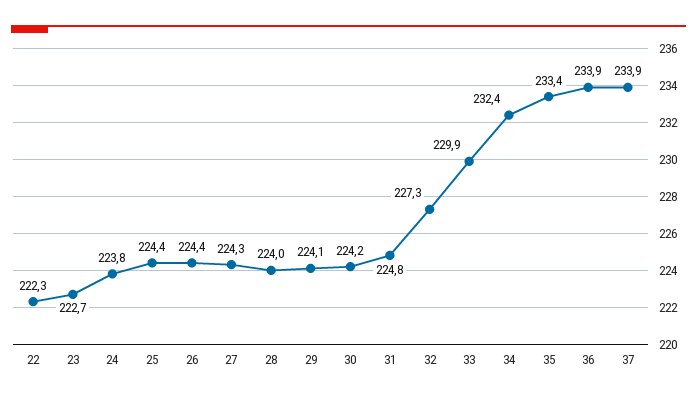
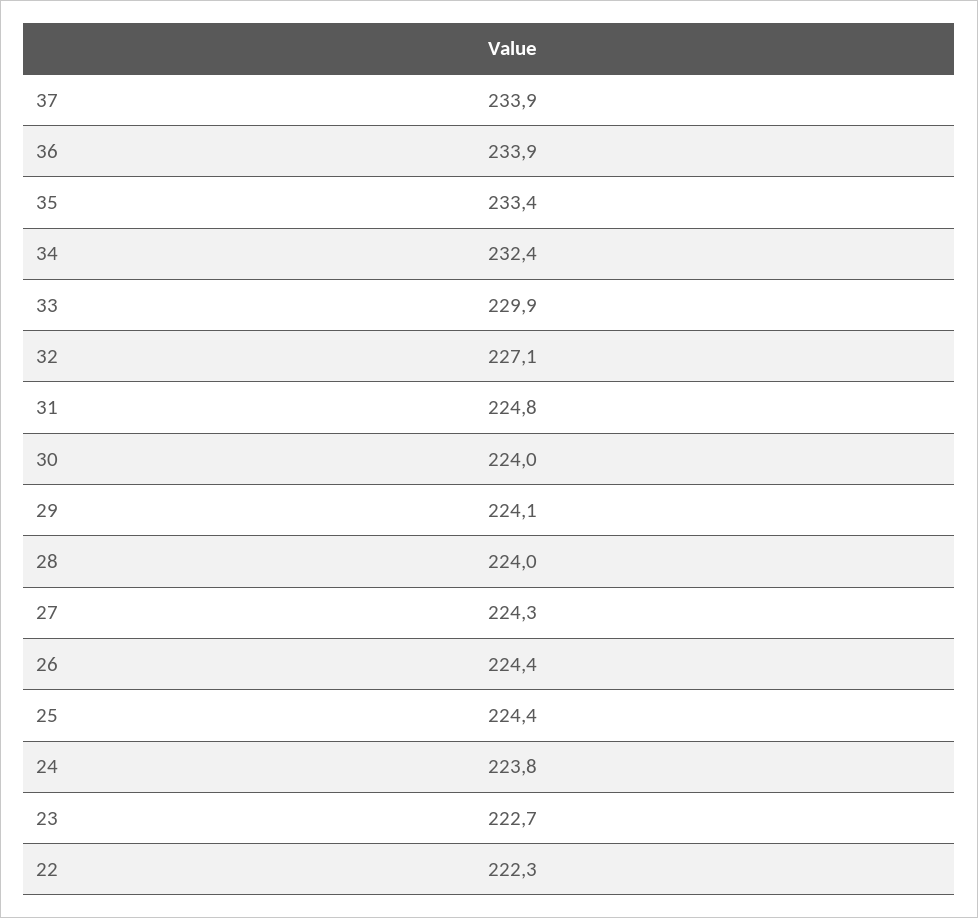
  {
    "22": 222.3,
    "23": 222.7,
    "24": 223.8,
    "25": 224.4,
    "26": 224.4,
    "27": 224.3,
    "28": 224,
    "29": 224.1,
-   "30": 224.2,
+   "30": 224,
    "31": 224.8,
-   "32": 227.3,
+   "32": 227.1,
    "33": 229.9,
    "34": 232.4,
    "35": 233.4,
    "36": 233.9,
    "37": 233.9
  }

